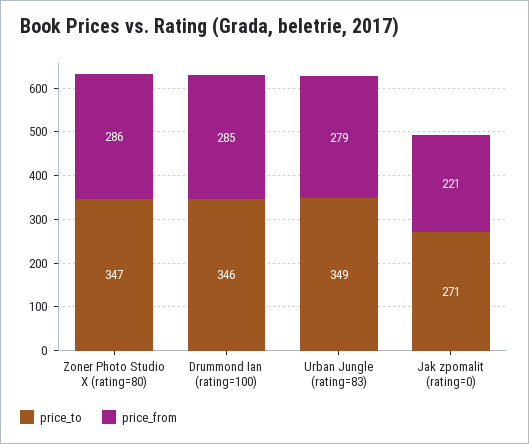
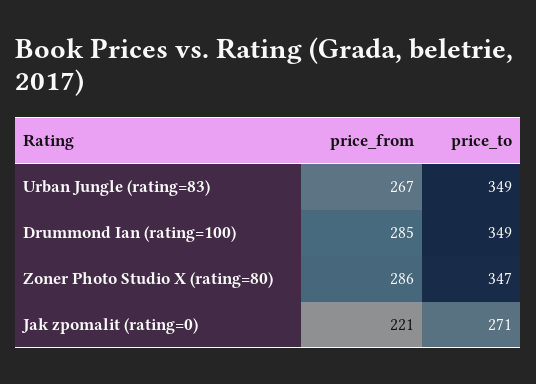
  {
    "price_to": {
      "Zoner Photo Studio X (rating=80)": 347,
-     "Drummond Ian (rating=100)": 346,
+     "Drummond Ian (rating=100)": 349,
      "Urban Jungle (rating=83)": 349,
      "Jak zpomalit (rating=0)": 271
    },
    "price_from": {
      "Zoner Photo Studio X (rating=80)": 286,
      "Drummond Ian (rating=100)": 285,
-     "Urban Jungle (rating=83)": 279,
+     "Urban Jungle (rating=83)": 267,
      "Jak zpomalit (rating=0)": 221
    }
  }

